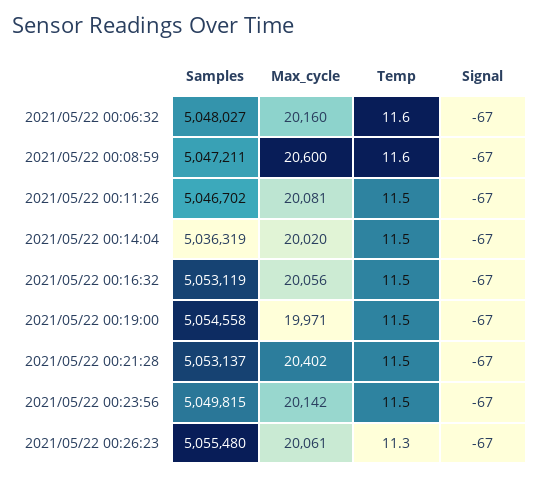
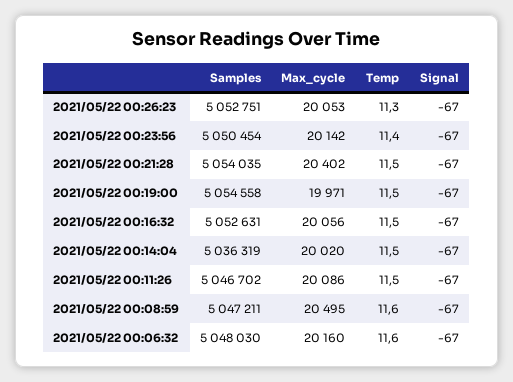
  {
    "Samples": {
-     "2021/05/22 00:06:32": 5048027,
+     "2021/05/22 00:06:32": 5048030,
      "2021/05/22 00:08:59": 5047211,
      "2021/05/22 00:11:26": 5046702,
      "2021/05/22 00:14:04": 5036319,
-     "2021/05/22 00:16:32": 5053119,
+     "2021/05/22 00:16:32": 5052631,
      "2021/05/22 00:19:00": 5054558,
-     "2021/05/22 00:21:28": 5053137,
+     "2021/05/22 00:21:28": 5054035,
-     "2021/05/22 00:23:56": 5049815,
+     "2021/05/22 00:23:56": 5050454,
-     "2021/05/22 00:26:23": 5055480
+     "2021/05/22 00:26:23": 5052751
    },
    "Max_cycle": {
      "2021/05/22 00:06:32": 20160,
-     "2021/05/22 00:08:59": 20600,
+     "2021/05/22 00:08:59": 20495,
-     "2021/05/22 00:11:26": 20081,
+     "2021/05/22 00:11:26": 20086,
      "2021/05/22 00:14:04": 20020,
      "2021/05/22 00:16:32": 20056,
      "2021/05/22 00:19:00": 19971,
      "2021/05/22 00:21:28": 20402,
      "2021/05/22 00:23:56": 20142,
-     "2021/05/22 00:26:23": 20061
+     "2021/05/22 00:26:23": 20053
    },
    "Temp": {
      "2021/05/22 00:06:32": 11.6,
      "2021/05/22 00:08:59": 11.6,
      "2021/05/22 00:11:26": 11.5,
      "2021/05/22 00:14:04": 11.5,
      "2021/05/22 00:16:32": 11.5,
      "2021/05/22 00:19:00": 11.5,
      "2021/05/22 00:21:28": 11.5,
-     "2021/05/22 00:23:56": 11.5,
+     "2021/05/22 00:23:56": 11.4,
      "2021/05/22 00:26:23": 11.3
    },
    "Signal": {
      "2021/05/22 00:06:32": -67,
      "2021/05/22 00:08:59": -67,
      "2021/05/22 00:11:26": -67,
      "2021/05/22 00:14:04": -67,
      "2021/05/22 00:16:32": -67,
      "2021/05/22 00:19:00": -67,
      "2021/05/22 00:21:28": -67,
      "2021/05/22 00:23:56": -67,
      "2021/05/22 00:26:23": -67
    }
  }

